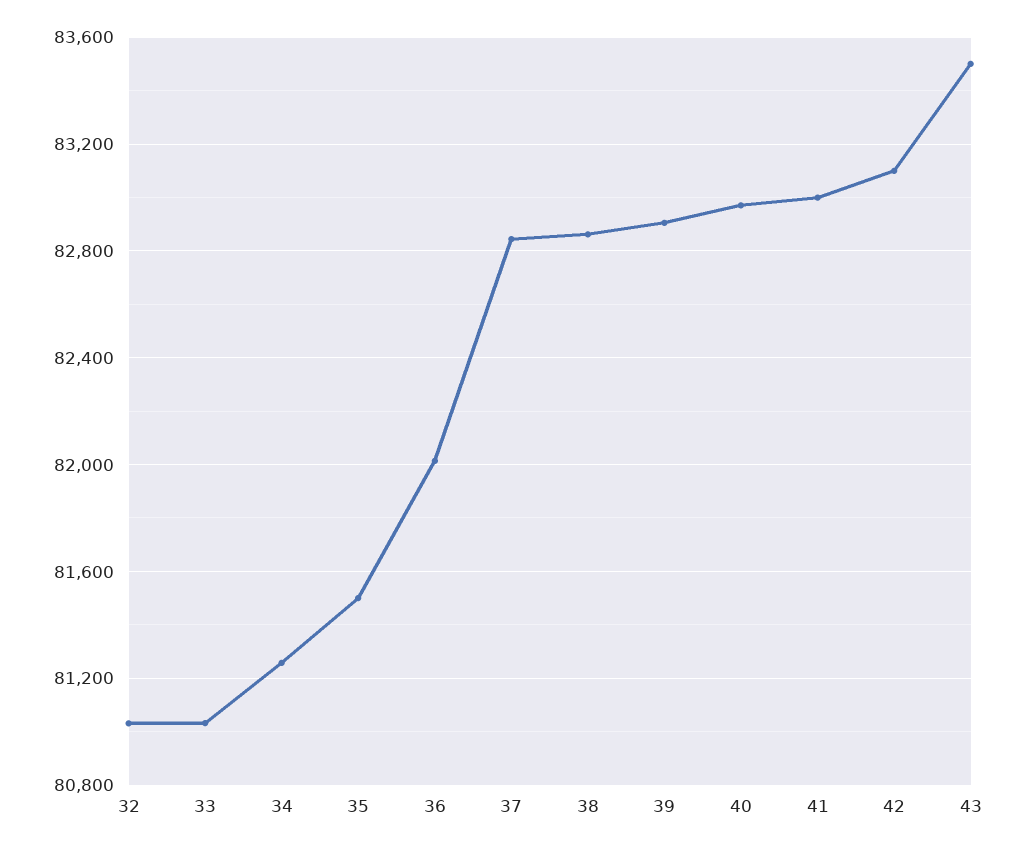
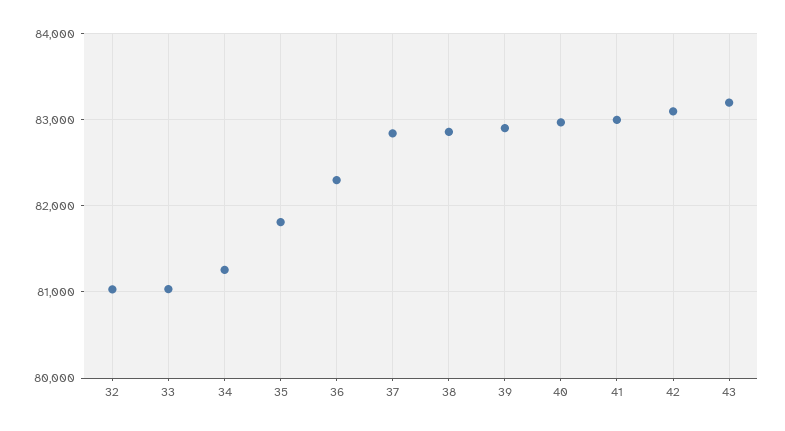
  {
    "32": 81050,
    "33": 81050,
    "34": 81250,
-   "35": 81500,
+   "35": 81800,
-   "36": 82000,
+   "36": 82300,
    "37": 82850,
    "38": 82850,
    "39": 82900,
    "40": 82950,
    "41": 83000,
    "42": 83100,
-   "43": 83500
+   "43": 83200
  }

